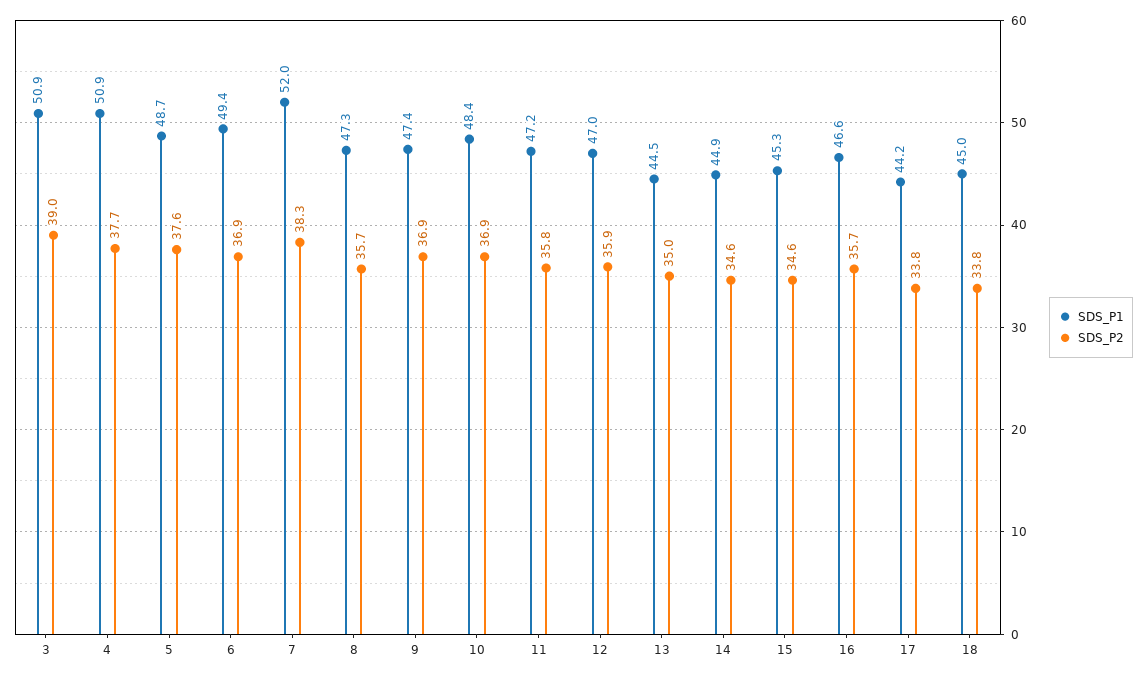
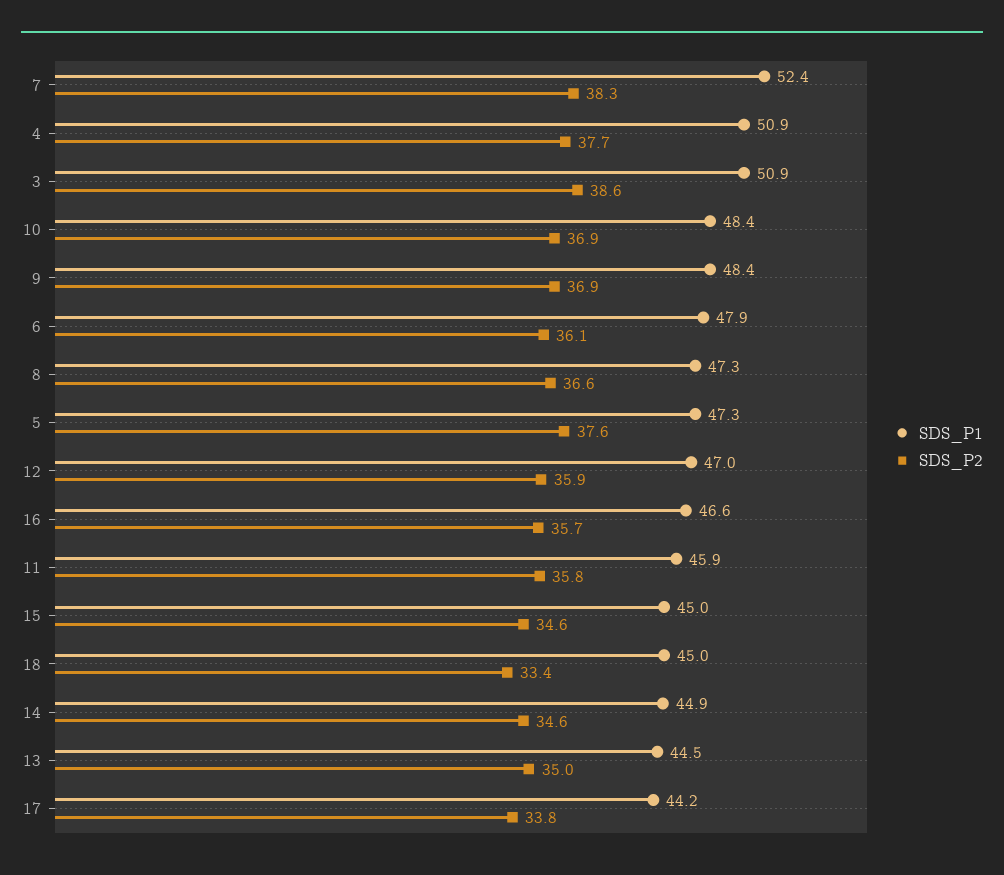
  {
    "SDS_P1": {
      "3": 50.9,
      "4": 50.9,
-     "5": 48.7,
+     "5": 47.3,
-     "6": 49.4,
+     "6": 47.9,
-     "7": 52,
+     "7": 52.4,
      "8": 47.3,
-     "9": 47.4,
+     "9": 48.4,
      "10": 48.4,
-     "11": 47.2,
+     "11": 45.9,
      "12": 47,
      "13": 44.5,
      "14": 44.9,
-     "15": 45.3,
+     "15": 45,
      "16": 46.6,
      "17": 44.2,
      "18": 45
    },
    "SDS_P2": {
-     "3": 39,
+     "3": 38.6,
      "4": 37.7,
      "5": 37.6,
-     "6": 36.9,
+     "6": 36.1,
      "7": 38.3,
-     "8": 35.7,
+     "8": 36.6,
      "9": 36.9,
      "10": 36.9,
      "11": 35.8,
      "12": 35.9,
      "13": 35,
      "14": 34.6,
      "15": 34.6,
      "16": 35.7,
      "17": 33.8,
-     "18": 33.8
+     "18": 33.4
    }
  }

